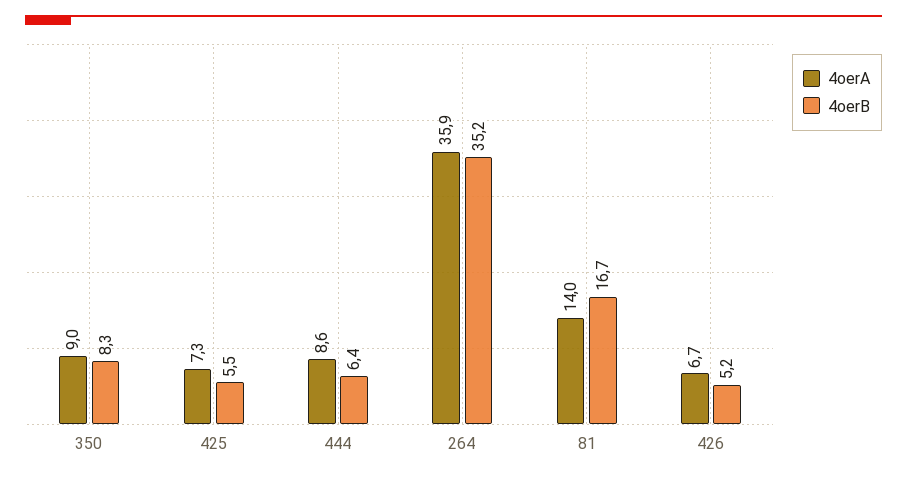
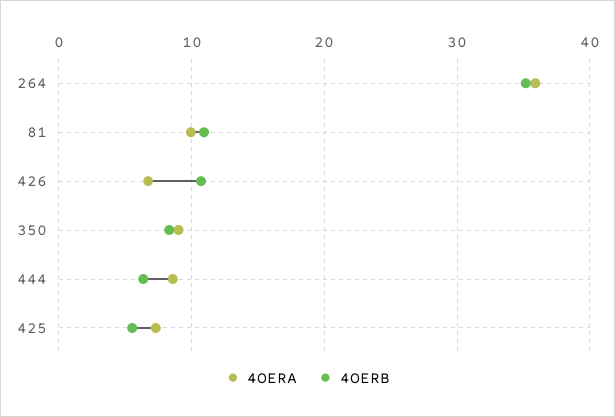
  {
    "4oerA": {
      "350": 9,
      "425": 7.3,
      "444": 8.6,
      "264": 35.9,
-     "81": 14,
+     "81": 10,
      "426": 6.7
    },
    "4oerB": {
      "350": 8.3,
      "425": 5.5,
      "444": 6.4,
      "264": 35.2,
-     "81": 16.7,
+     "81": 11,
-     "426": 5.2
+     "426": 11
    }
  }

